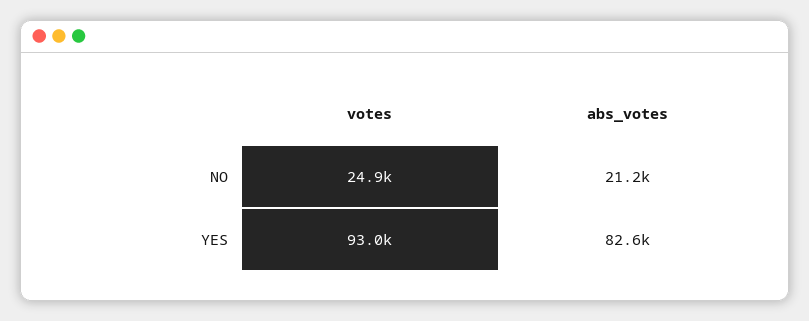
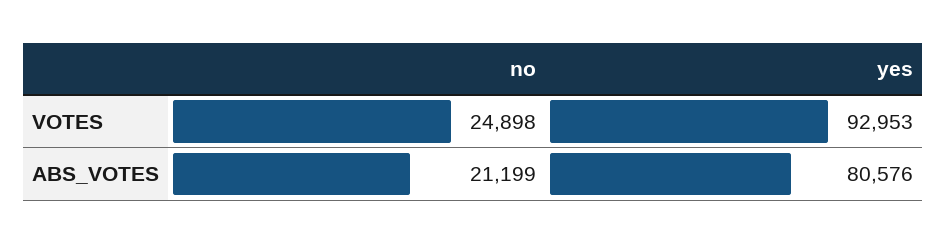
  {
    "votes": {
      "NO": 24898,
      "YES": 92953
    },
    "abs_votes": {
      "NO": 21199,
-     "YES": 82600
+     "YES": 80576
    }
  }

